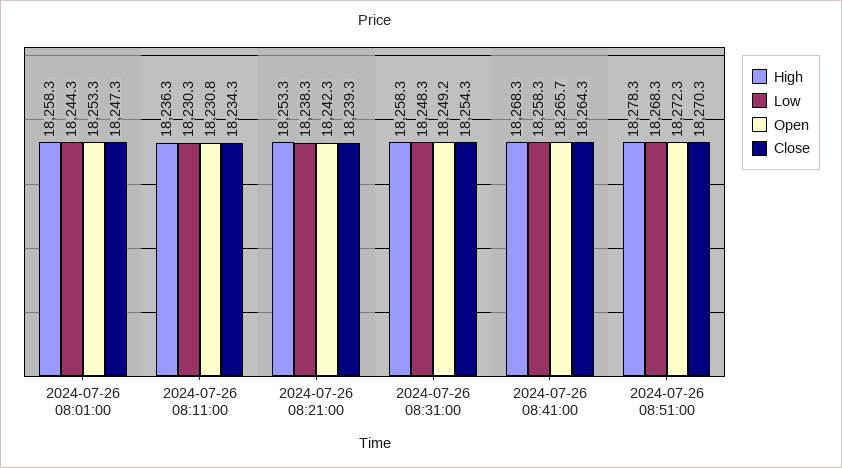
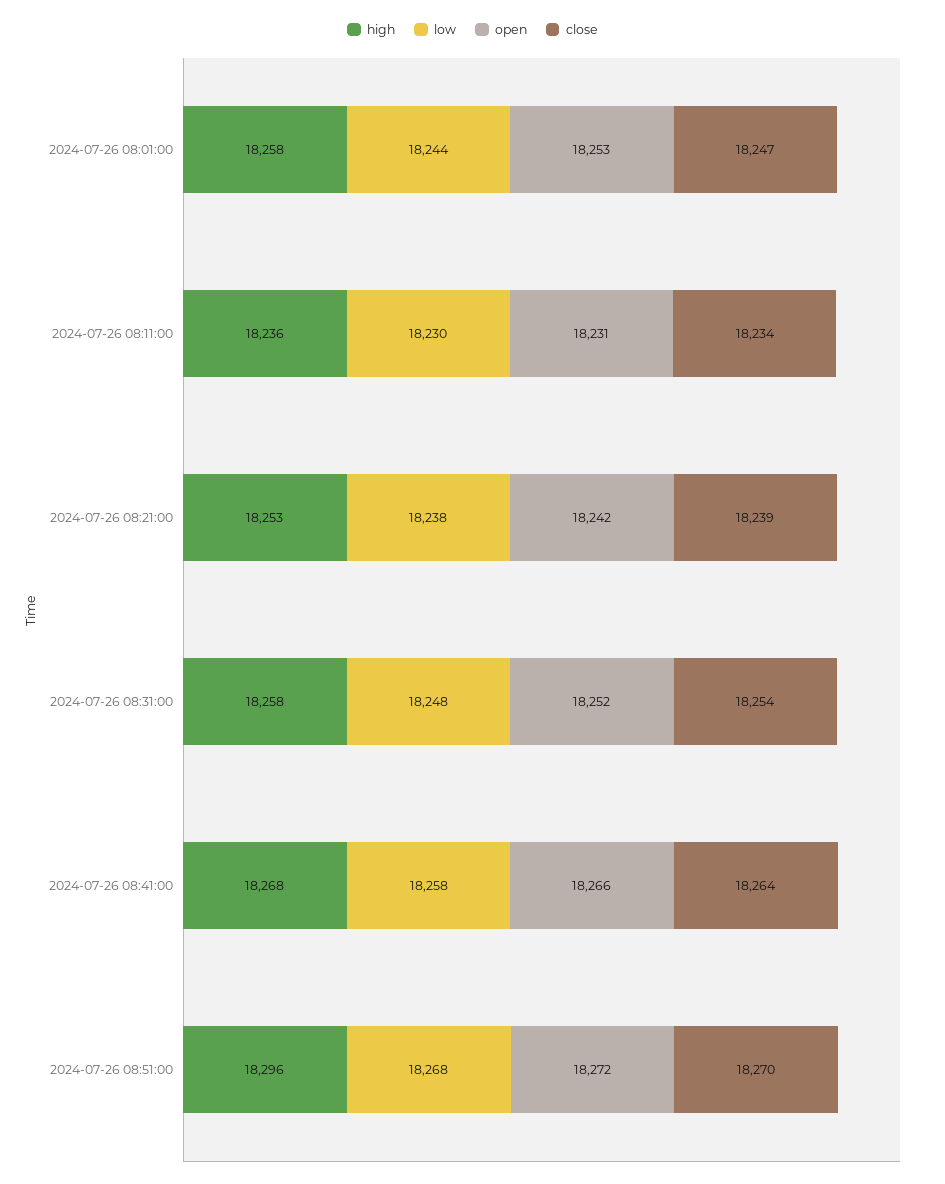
  {
    "High": {
      "2024-07-26 08:01:00": 18258.3,
      "2024-07-26 08:11:00": 18236.3,
      "2024-07-26 08:21:00": 18253.3,
      "2024-07-26 08:31:00": 18258.3,
      "2024-07-26 08:41:00": 18268.3,
-     "2024-07-26 08:51:00": 18278.3
+     "2024-07-26 08:51:00": 18296
    },
    "Low": {
      "2024-07-26 08:01:00": 18244.3,
      "2024-07-26 08:11:00": 18230.3,
      "2024-07-26 08:21:00": 18238.3,
      "2024-07-26 08:31:00": 18248.3,
      "2024-07-26 08:41:00": 18258.3,
      "2024-07-26 08:51:00": 18268.3
    },
    "Open": {
      "2024-07-26 08:01:00": 18253.3,
      "2024-07-26 08:11:00": 18230.8,
      "2024-07-26 08:21:00": 18242.3,
-     "2024-07-26 08:31:00": 18249.2,
+     "2024-07-26 08:31:00": 18252,
      "2024-07-26 08:41:00": 18265.7,
      "2024-07-26 08:51:00": 18272.3
    },
    "Close": {
      "2024-07-26 08:01:00": 18247.3,
      "2024-07-26 08:11:00": 18234.3,
      "2024-07-26 08:21:00": 18239.3,
      "2024-07-26 08:31:00": 18254.3,
      "2024-07-26 08:41:00": 18264.3,
      "2024-07-26 08:51:00": 18270.3
    }
  }

